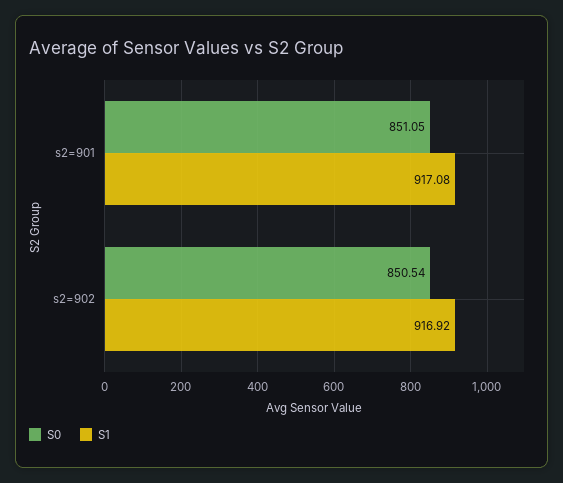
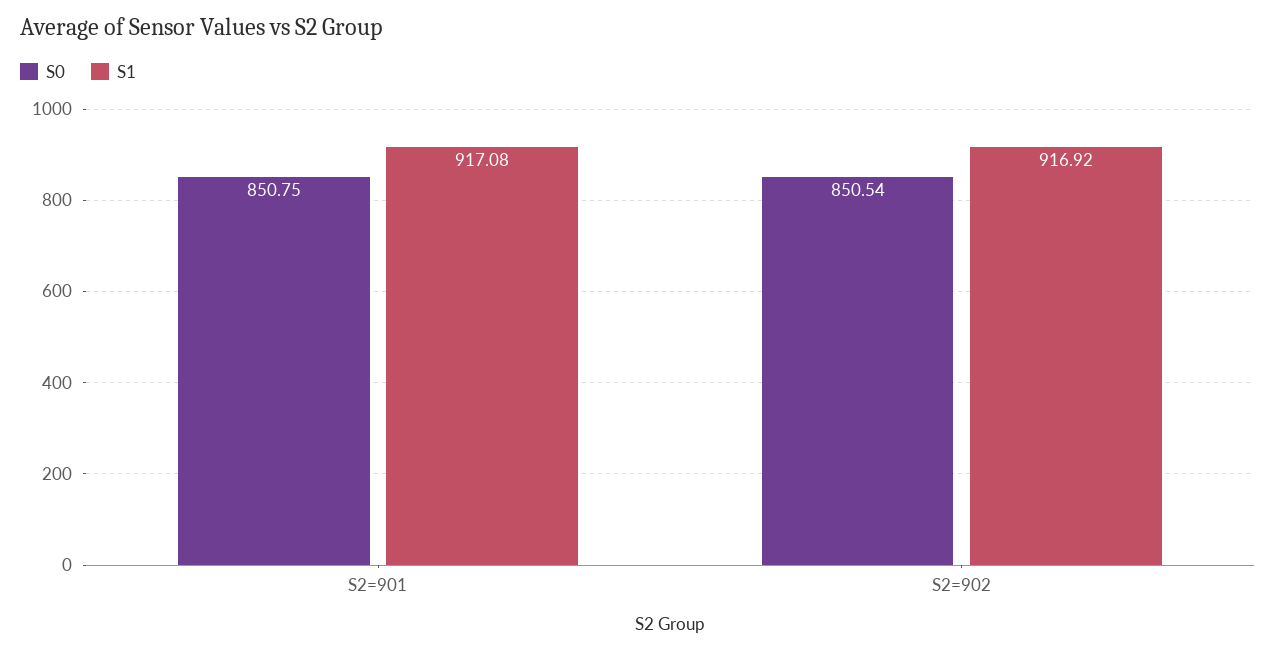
  {
    "S0": {
-     "s2=901": 851.05,
+     "s2=901": 850.75,
      "s2=902": 850.54
    },
    "S1": {
      "s2=901": 917.08,
      "s2=902": 916.92
    }
  }

